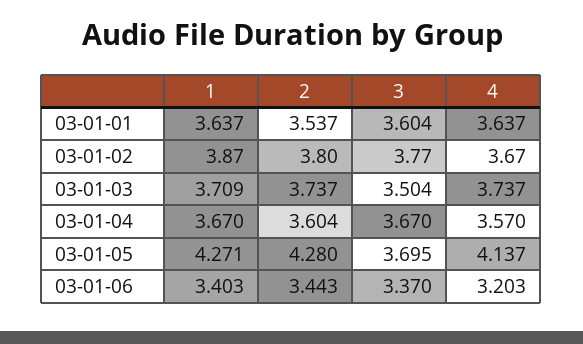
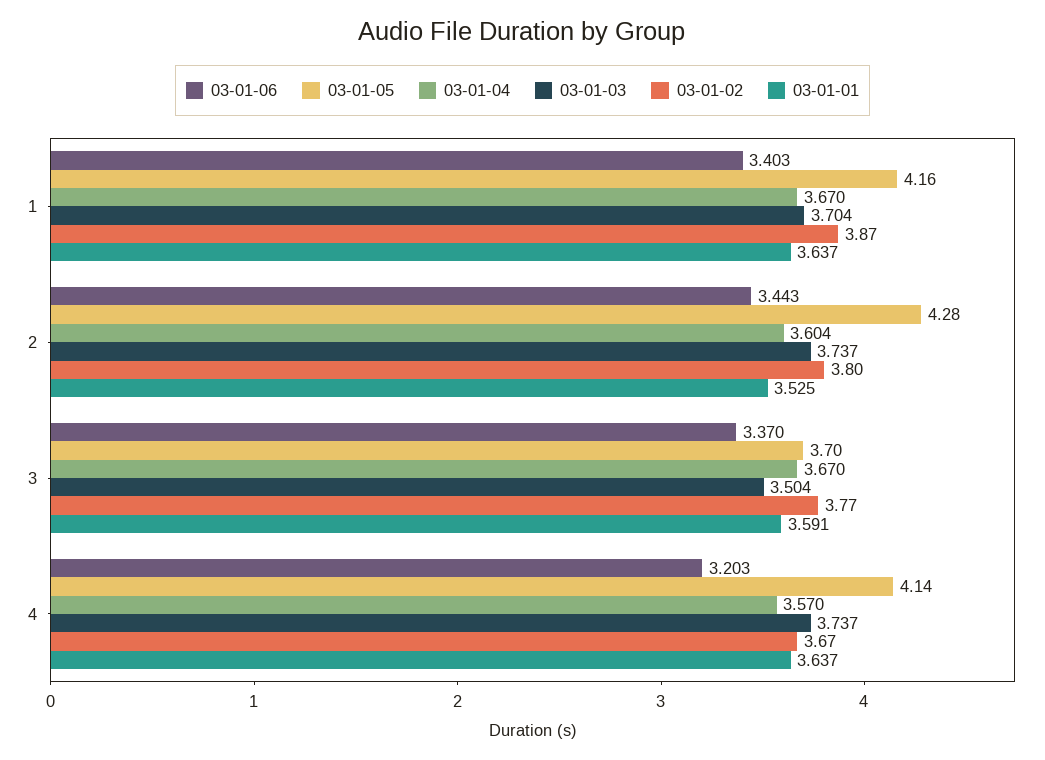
  {
    "03-01-01": {
      "1": 3.637,
-     "2": 3.537,
+     "2": 3.525,
-     "3": 3.604,
+     "3": 3.591,
      "4": 3.637
    },
    "03-01-02": {
      "1": 3.87,
      "2": 3.8,
      "3": 3.77,
      "4": 3.67
    },
    "03-01-03": {
-     "1": 3.709,
+     "1": 3.704,
      "2": 3.737,
      "3": 3.504,
      "4": 3.737
    },
    "03-01-04": {
      "1": 3.67,
      "2": 3.604,
      "3": 3.67,
      "4": 3.57
    },
    "03-01-05": {
-     "1": 4.271,
+     "1": 4.16,
      "2": 4.28,
      "3": 3.695,
      "4": 4.137
    },
    "03-01-06": {
      "1": 3.403,
      "2": 3.443,
      "3": 3.37,
      "4": 3.203
    }
  }

